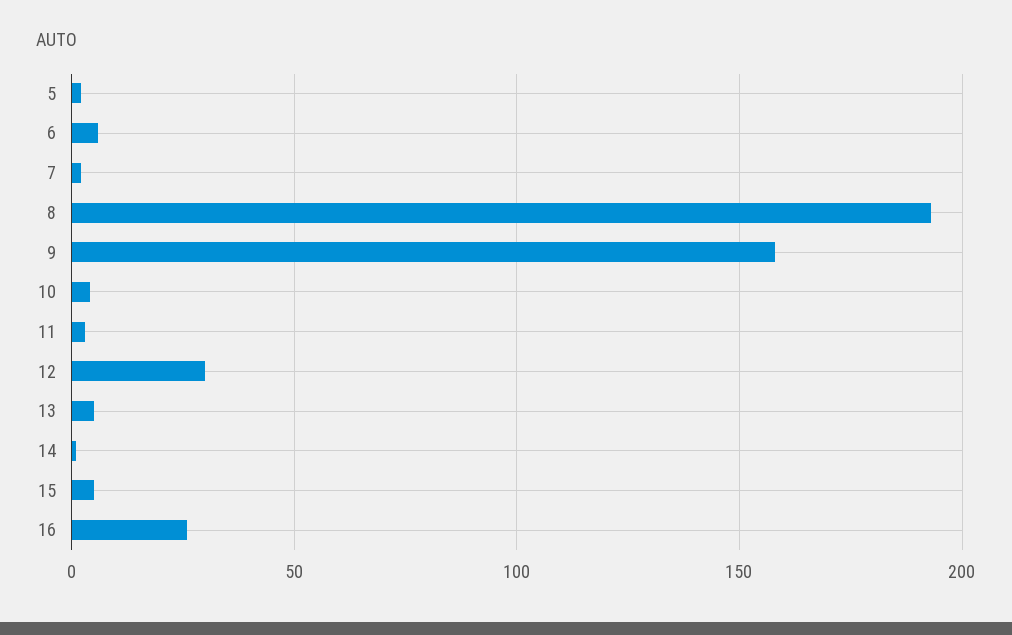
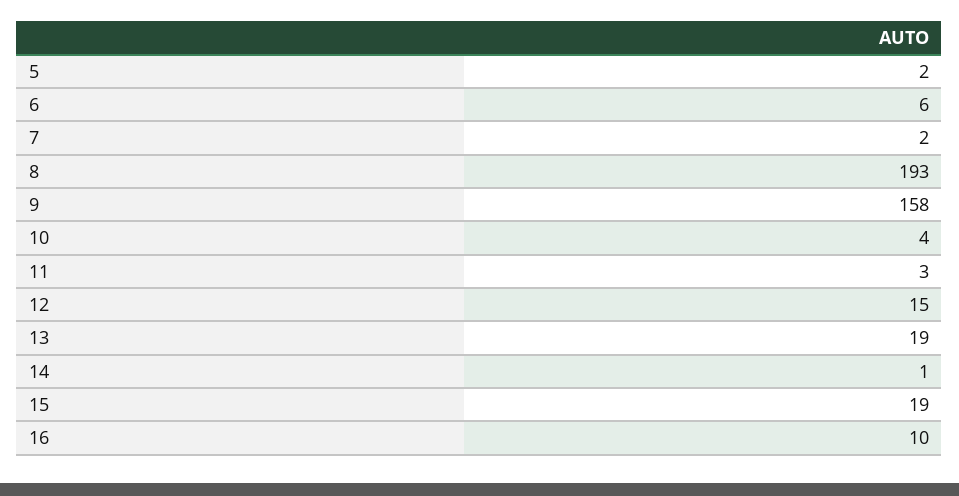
  {
    "5": 2,
    "6": 6,
    "7": 2,
    "8": 193,
    "9": 158,
    "10": 4,
    "11": 3,
-   "12": 30,
+   "12": 15,
-   "13": 5,
+   "13": 19,
    "14": 1,
-   "15": 5,
+   "15": 19,
-   "16": 25
+   "16": 10
  }

